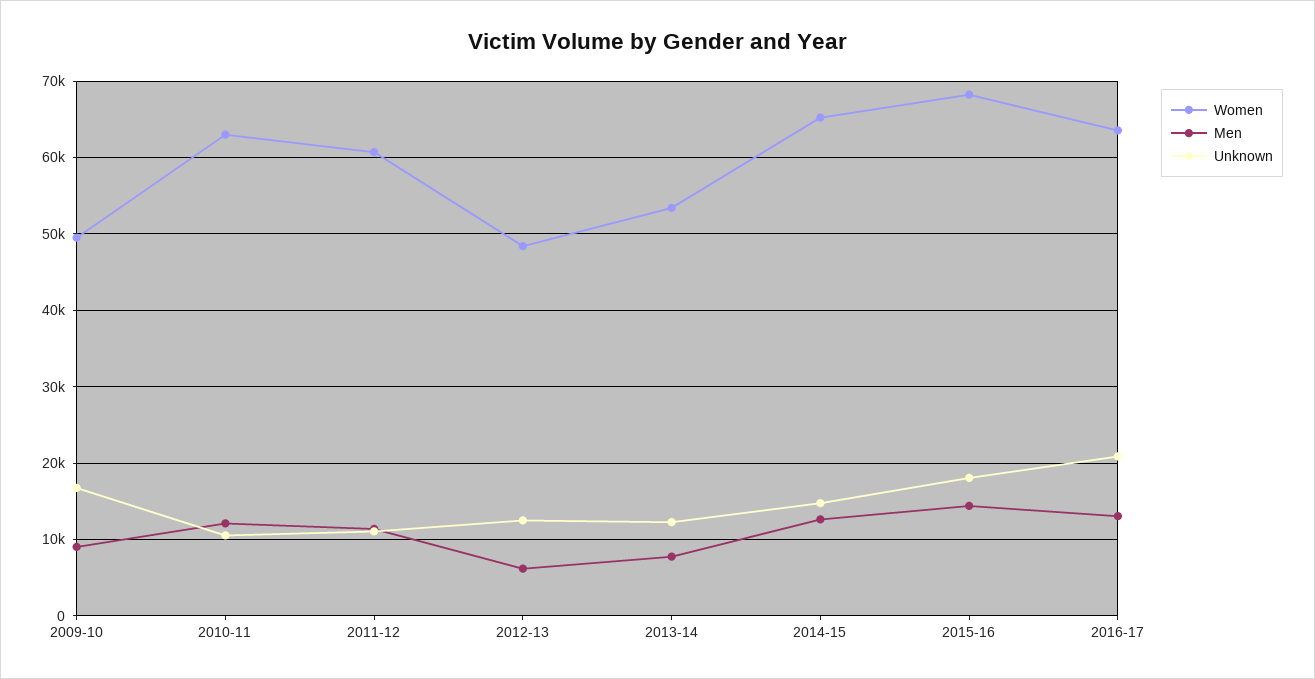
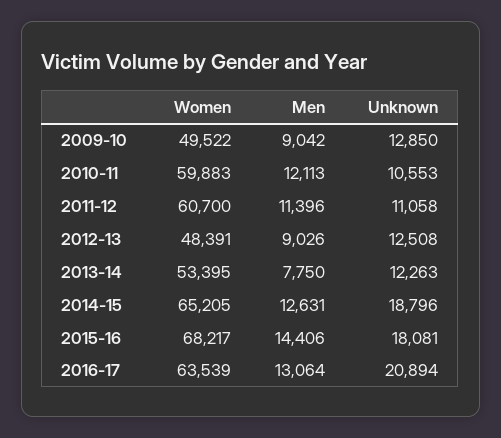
  {
    "Women": {
      "2009-10": 49522,
-     "2010-11": 63000,
+     "2010-11": 59883,
      "2011-12": 60700,
      "2012-13": 48391,
      "2013-14": 53395,
      "2014-15": 65205,
      "2015-16": 68217,
      "2016-17": 63539
    },
    "Men": {
      "2009-10": 9042,
      "2010-11": 12113,
      "2011-12": 11396,
-     "2012-13": 6000,
+     "2012-13": 9026,
      "2013-14": 7750,
      "2014-15": 12631,
      "2015-16": 14406,
      "2016-17": 13064
    },
    "Unknown": {
-     "2009-10": 17000,
+     "2009-10": 12850,
      "2010-11": 10553,
      "2011-12": 11058,
      "2012-13": 12508,
      "2013-14": 12263,
-     "2014-15": 15000,
+     "2014-15": 18796,
      "2015-16": 18081,
      "2016-17": 20894
    }
  }

